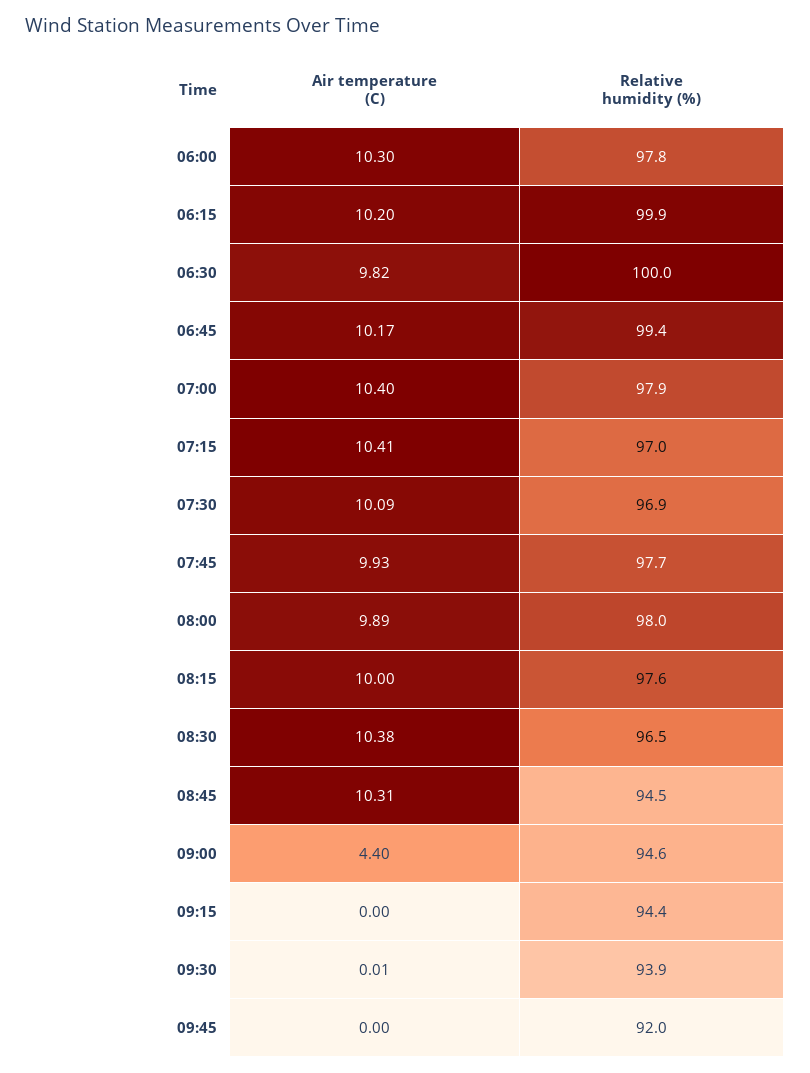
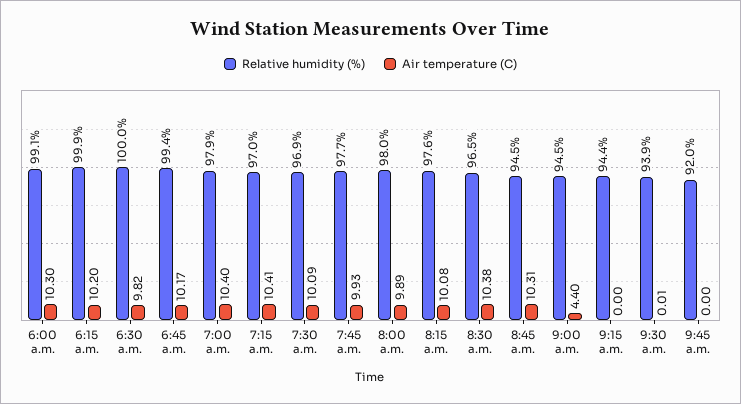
  {
    "Air temperature (C)": {
      "06:00": 10.3,
      "06:15": 10.2,
      "06:30": 9.82,
      "06:45": 10.17,
      "07:00": 10.4,
      "07:15": 10.41,
      "07:30": 10.09,
      "07:45": 9.93,
      "08:00": 9.89,
-     "08:15": 10,
+     "08:15": 10.08,
      "08:30": 10.38,
      "08:45": 10.31,
      "09:00": 4.4,
      "09:15": 0,
      "09:30": 0.01,
      "09:45": 0
    },
    "Relative humidity (%)": {
-     "06:00": 97.8,
+     "06:00": 99.1,
      "06:15": 99.9,
      "06:30": 100,
      "06:45": 99.4,
      "07:00": 97.9,
      "07:15": 97,
      "07:30": 96.9,
      "07:45": 97.7,
      "08:00": 98,
      "08:15": 97.6,
      "08:30": 96.5,
      "08:45": 94.5,
-     "09:00": 94.6,
+     "09:00": 94.5,
      "09:15": 94.4,
      "09:30": 93.9,
      "09:45": 92
    }
  }

